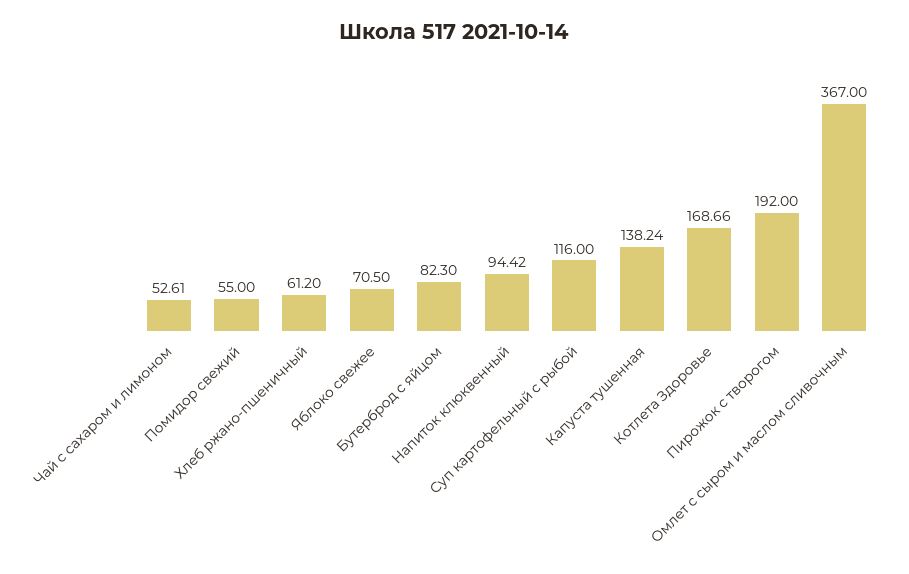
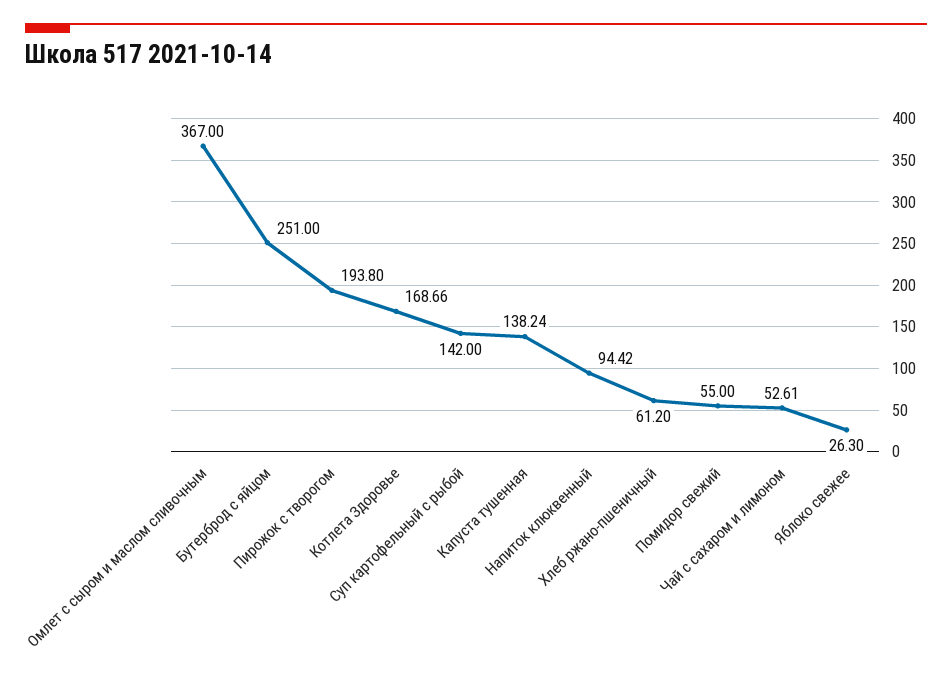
  {
    "Чай с сахаром и лимоном": 52.61,
    "Помидор свежий": 55,
    "Хлеб ржано-пшеничный": 61.2,
-   "Яблоко свежее": 70.5,
+   "Яблоко свежее": 26.3,
-   "Бутерброд с яйцом": 82.3,
+   "Бутерброд с яйцом": 251,
    "Напиток клюквенный": 94.42,
-   "Суп картофельный с рыбой": 116,
+   "Суп картофельный с рыбой": 142,
    "Капуста тушенная": 138.24,
    "Котлета Здоровье": 168.66,
-   "Пирожок с творогом": 192,
+   "Пирожок с творогом": 193.8,
    "Омлет с сыром и маслом сливочным": 367
  }

